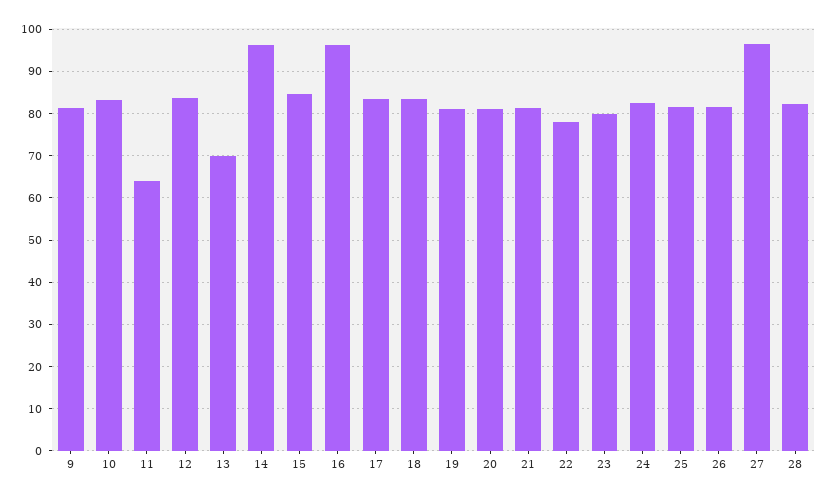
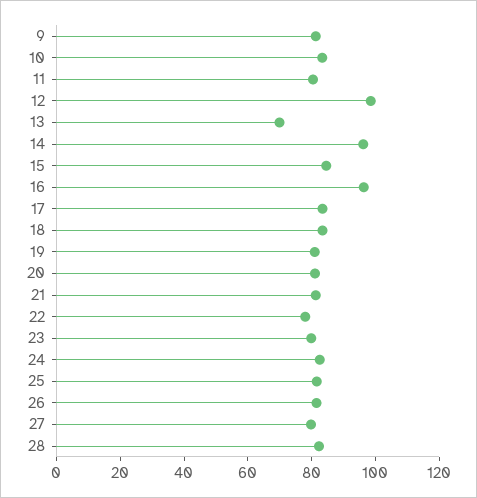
  {
    "9": 82,
    "10": 84,
-   "11": 64,
+   "11": 80,
-   "12": 84,
+   "12": 100,
    "13": 70,
    "14": 96,
    "15": 84,
    "16": 96,
    "17": 84,
    "18": 84,
    "19": 80,
    "20": 82,
    "21": 82,
    "22": 78,
    "23": 80,
    "24": 82,
    "25": 82,
    "26": 82,
-   "27": 96,
+   "27": 80,
    "28": 82
  }

